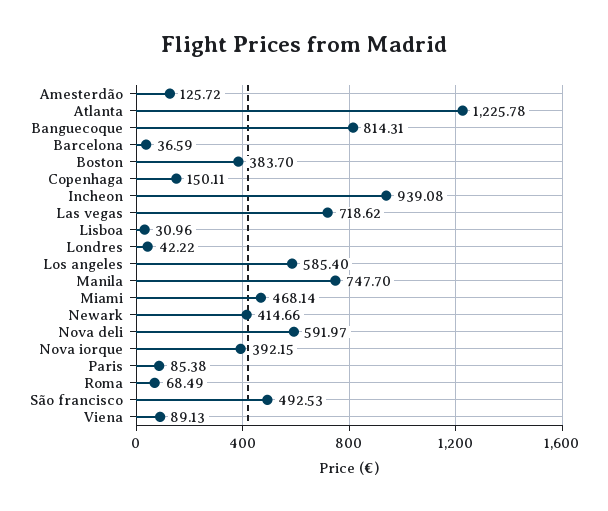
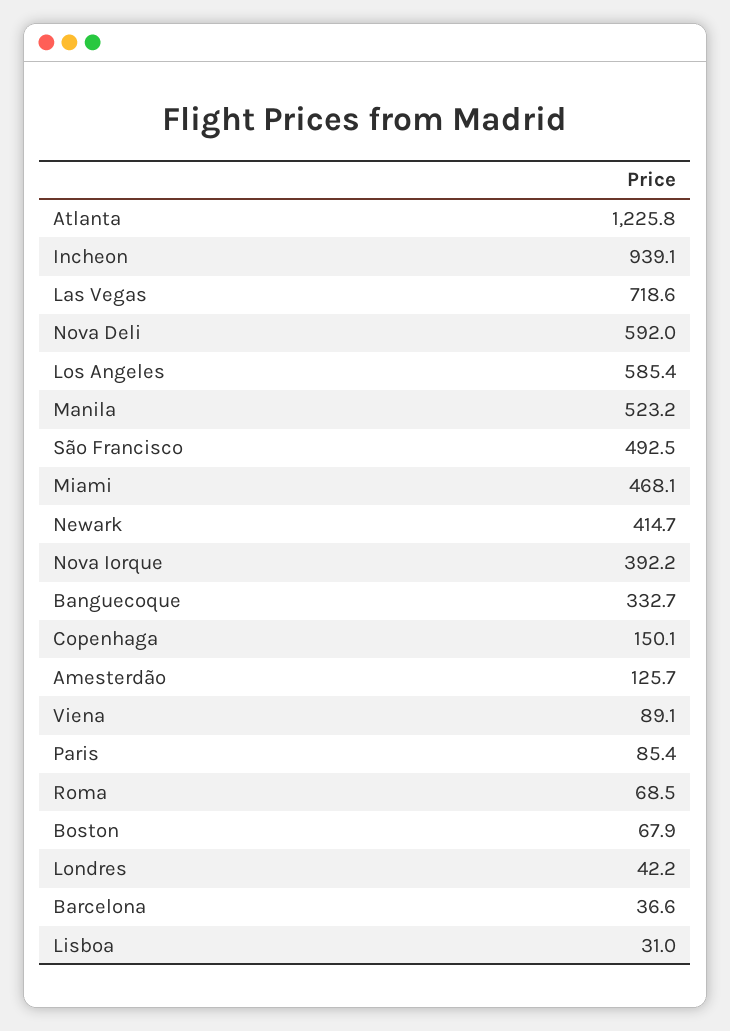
  {
    "Amesterdão": 125.72,
    "Atlanta": 1225.78,
-   "Banguecoque": 814.31,
+   "Banguecoque": 332.7,
    "Barcelona": 36.59,
-   "Boston": 383.7,
+   "Boston": 67.9,
    "Copenhaga": 150.11,
    "Incheon": 939.08,
    "Las vegas": 718.62,
    "Lisboa": 30.96,
    "Londres": 42.22,
    "Los angeles": 585.4,
-   "Manila": 747.7,
+   "Manila": 523.2,
    "Miami": 468.14,
    "Newark": 414.66,
    "Nova deli": 591.97,
    "Nova iorque": 392.15,
    "Paris": 85.38,
    "Roma": 68.49,
    "São francisco": 492.53,
    "Viena": 89.13
  }

